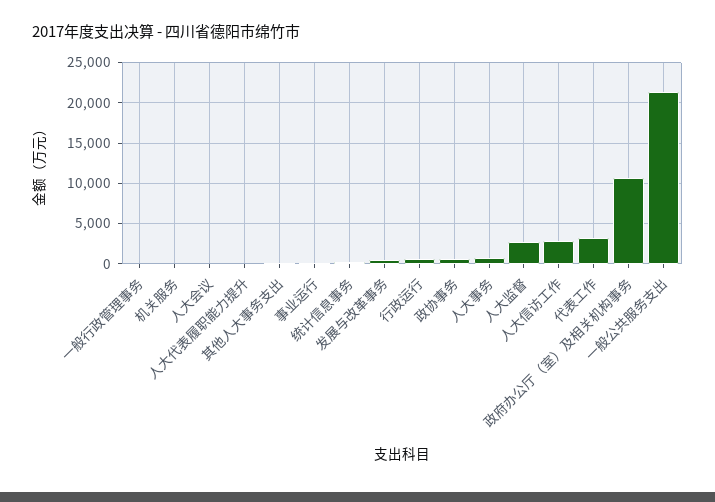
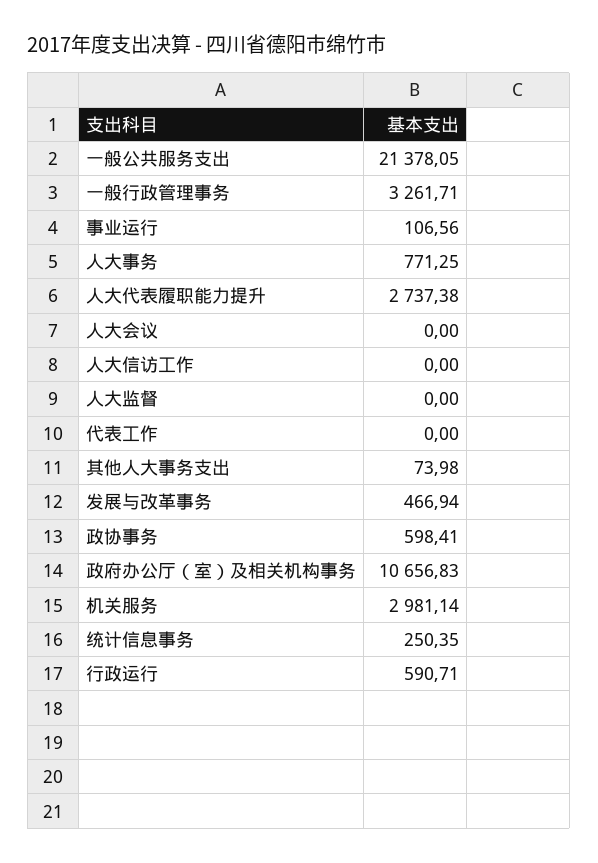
  {
-   "一般行政管理事务": 0,
+   "一般行政管理事务": 3261.71,
-   "机关服务": 0,
+   "机关服务": 2981.14,
    "人大会议": 0,
-   "人大代表履职能力提升": 0,
+   "人大代表履职能力提升": 2737.38,
    "其他人大事务支出": 73.98,
    "事业运行": 106.56,
    "统计信息事务": 250.35,
    "发展与改革事务": 466.94,
    "行政运行": 590.71,
    "政协事务": 598.41,
    "人大事务": 771.25,
-   "人大监督": 3000,
+   "人大监督": 0,
-   "人大信访工作": 3000,
+   "人大信访工作": 0,
-   "代表工作": 3000,
+   "代表工作": 0,
    "政府办公厅（室）及相关机构事务": 10656.83,
    "一般公共服务支出": 21378.05
  }

